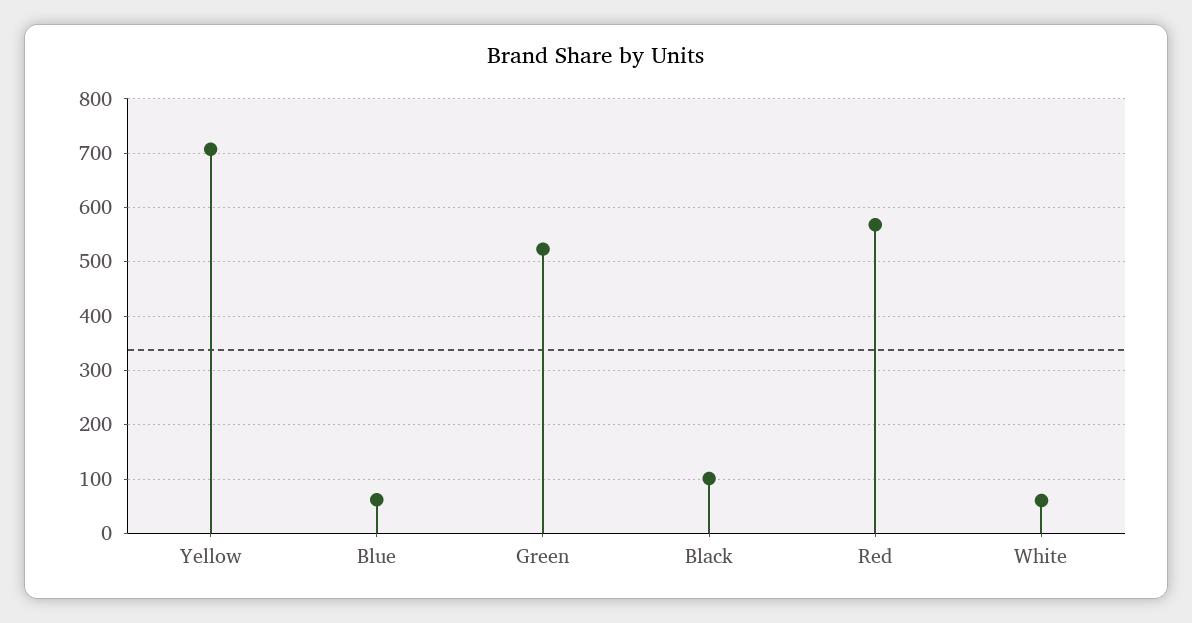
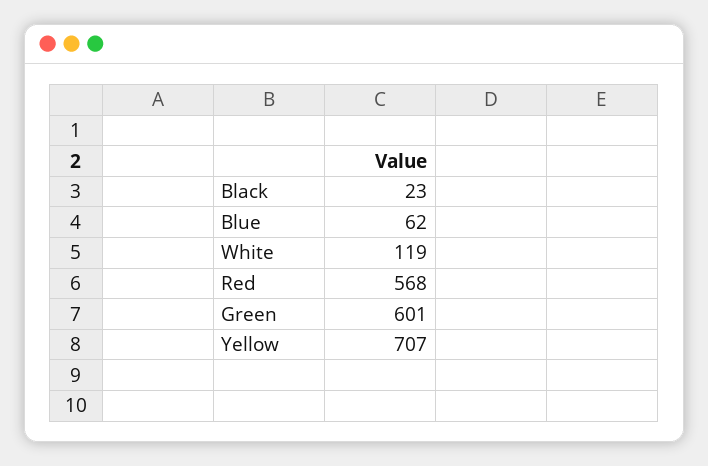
  {
    "Yellow": 707,
    "Blue": 62,
-   "Green": 520,
+   "Green": 601,
-   "Black": 100,
+   "Black": 23,
    "Red": 568,
-   "White": 60
+   "White": 119
  }

